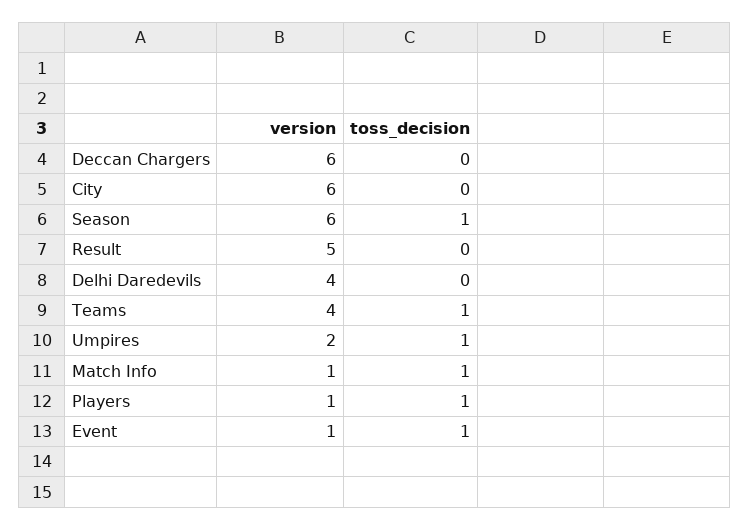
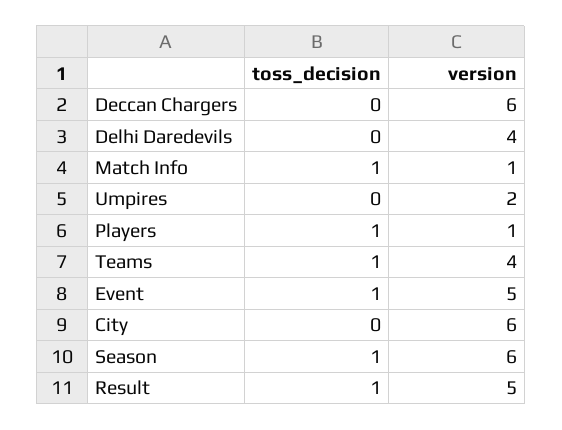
  {
    "version": {
      "Deccan Chargers": 6,
      "City": 6,
      "Season": 6,
      "Result": 5,
      "Delhi Daredevils": 4,
      "Teams": 4,
      "Umpires": 2,
      "Match Info": 1,
      "Players": 1,
-     "Event": 1
+     "Event": 5
    },
    "toss_decision": {
      "Deccan Chargers": 0,
      "City": 0,
      "Season": 1,
-     "Result": 0,
+     "Result": 1,
      "Delhi Daredevils": 0,
      "Teams": 1,
-     "Umpires": 1,
+     "Umpires": 0,
      "Match Info": 1,
      "Players": 1,
      "Event": 1
    }
  }

